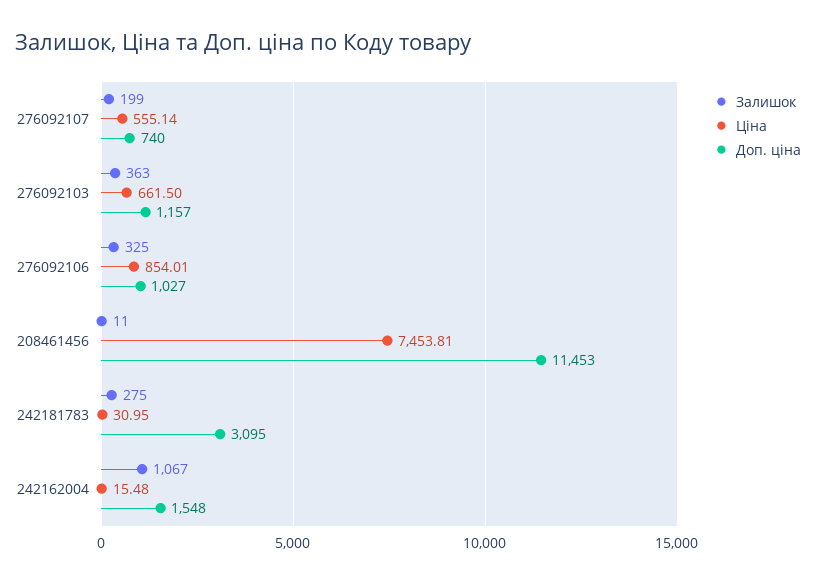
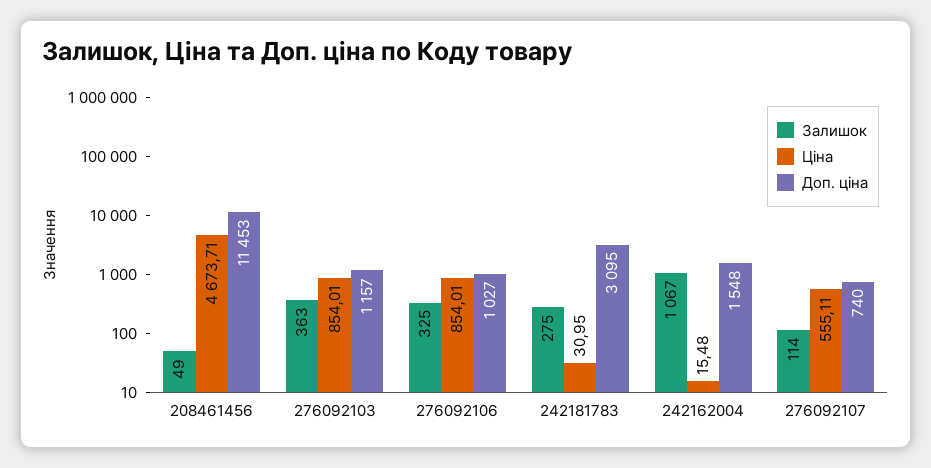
  {
    "Залишок": {
-     "276092107": 199,
+     "276092107": 114,
      "276092103": 363,
      "276092106": 325,
-     "208461456": 11,
+     "208461456": 49,
      "242181783": 275,
      "242162004": 1067
    },
    "Ціна": {
-     "276092107": 555.14,
+     "276092107": 555.11,
-     "276092103": 661.5,
+     "276092103": 854.01,
      "276092106": 854.01,
-     "208461456": 7453.81,
+     "208461456": 4673.71,
      "242181783": 30.95,
      "242162004": 15.48
    },
    "Доп. ціна": {
      "276092107": 740,
      "276092103": 1157,
      "276092106": 1027,
      "208461456": 11453,
      "242181783": 3095,
      "242162004": 1548
    }
  }

